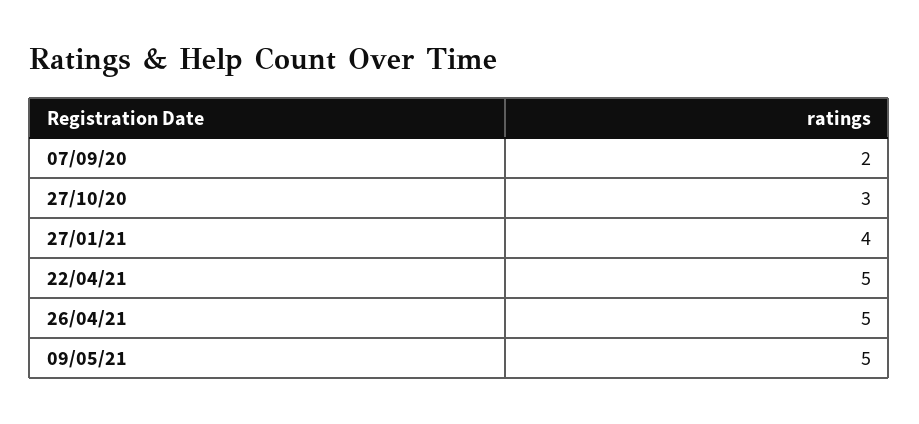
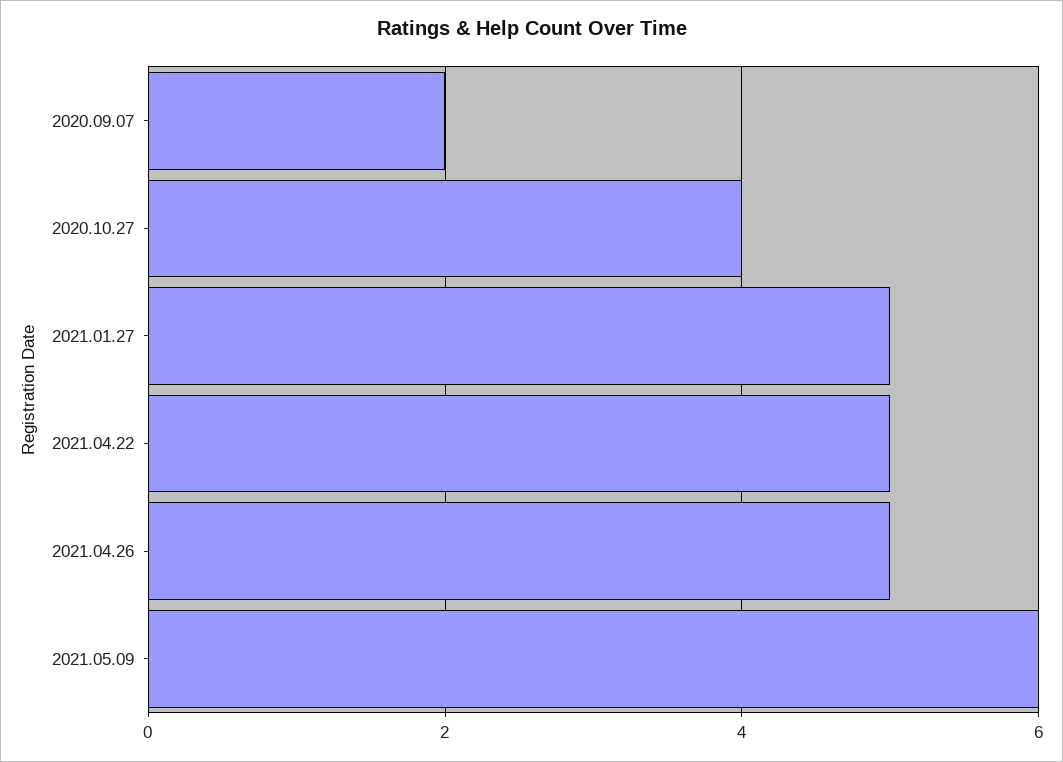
  {
    "07/09/20": 2,
-   "27/10/20": 3,
+   "27/10/20": 4,
-   "27/01/21": 4,
+   "27/01/21": 5,
    "22/04/21": 5,
    "26/04/21": 5,
-   "09/05/21": 5
+   "09/05/21": 6
  }

